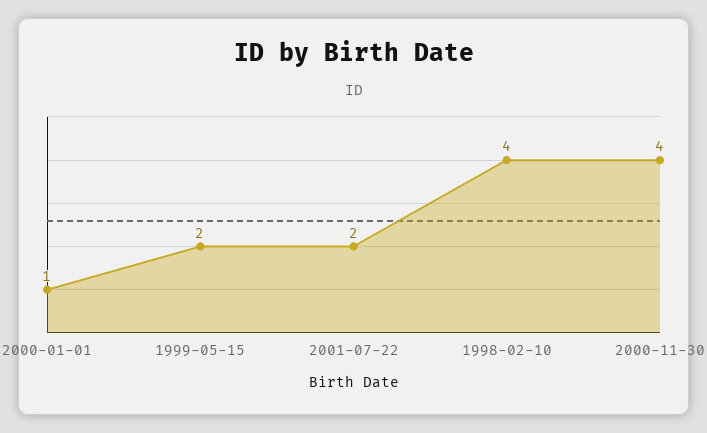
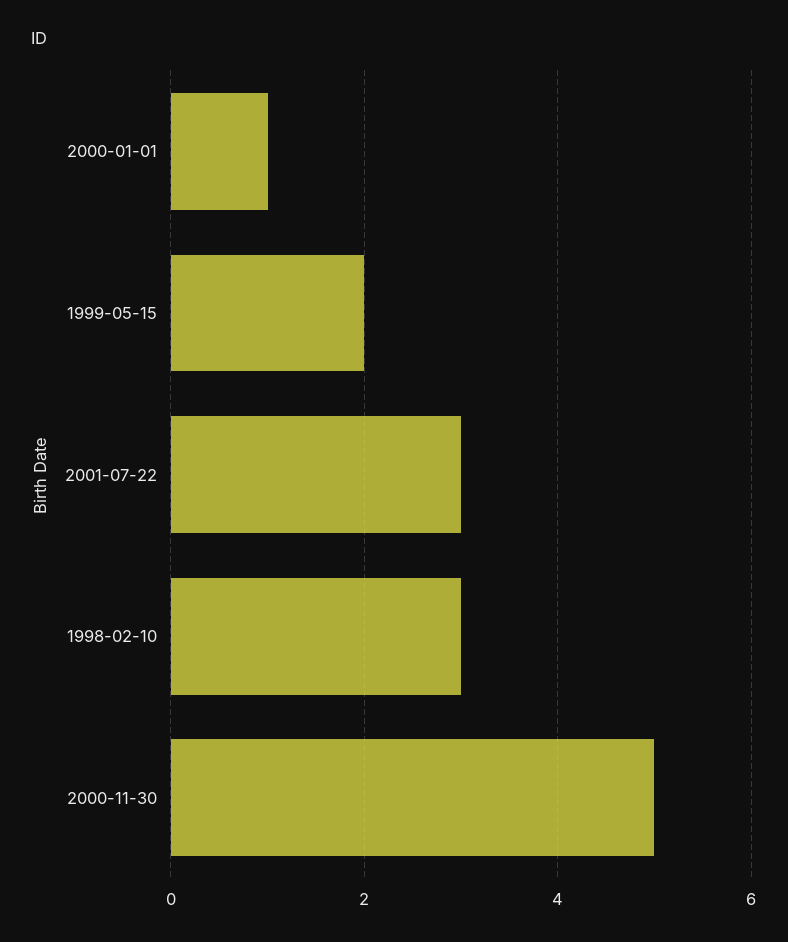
  {
    "2000-01-01": 1,
    "1999-05-15": 2,
-   "2001-07-22": 2,
+   "2001-07-22": 3,
-   "1998-02-10": 4,
+   "1998-02-10": 3,
-   "2000-11-30": 4
+   "2000-11-30": 5
  }

